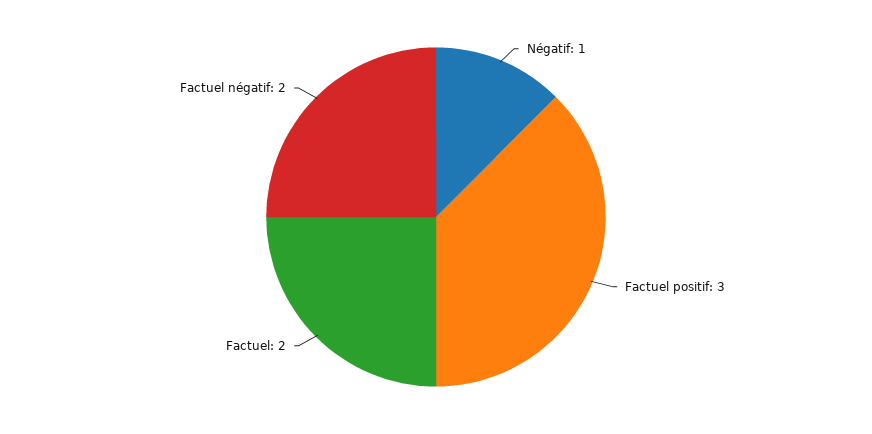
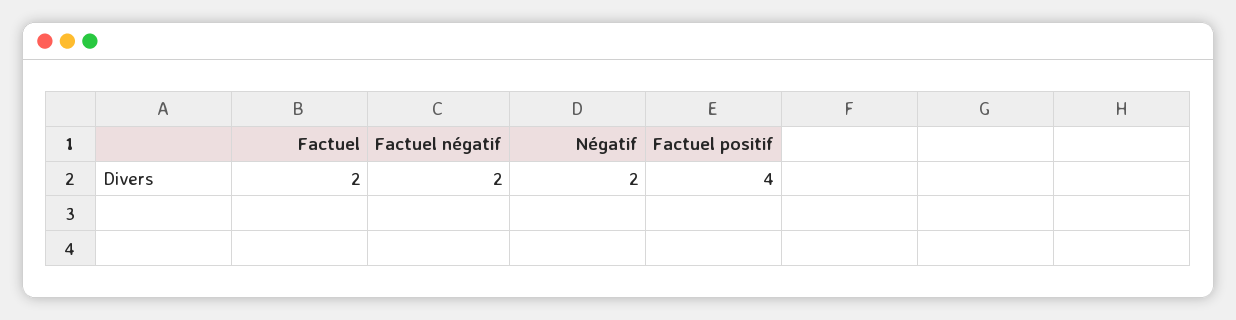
  {
-   "Négatif": 1,
+   "Négatif": 2,
-   "Factuel positif": 3,
+   "Factuel positif": 4,
    "Factuel": 2,
    "Factuel négatif": 2
  }

